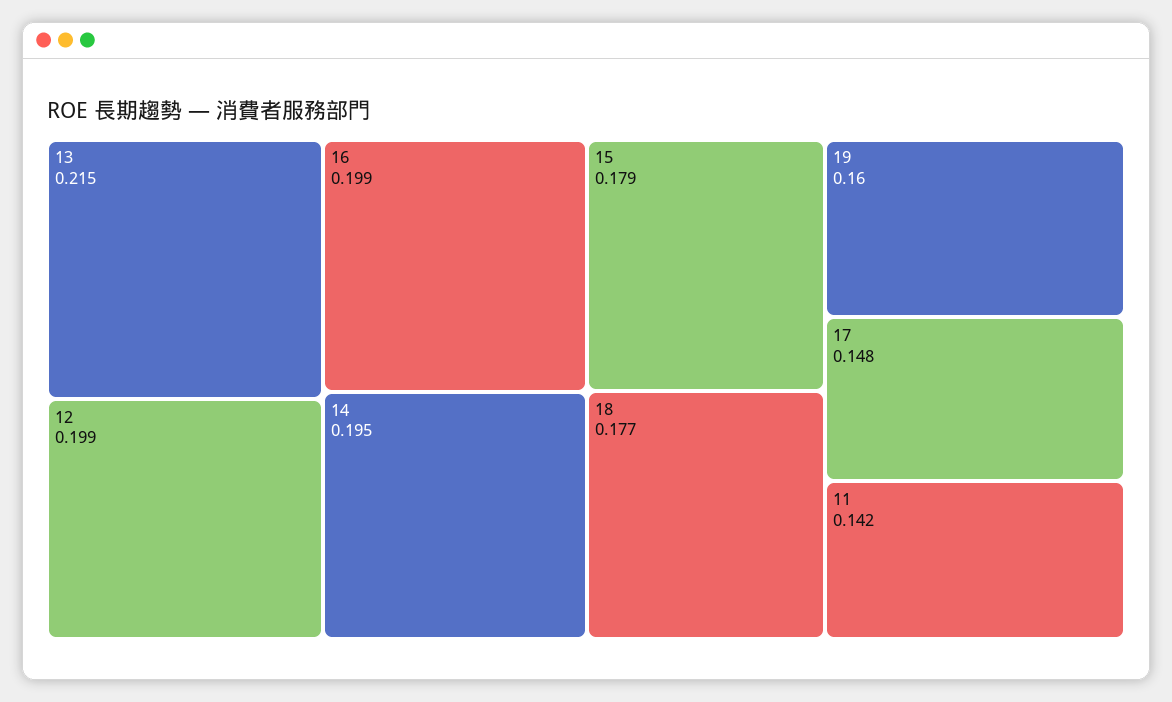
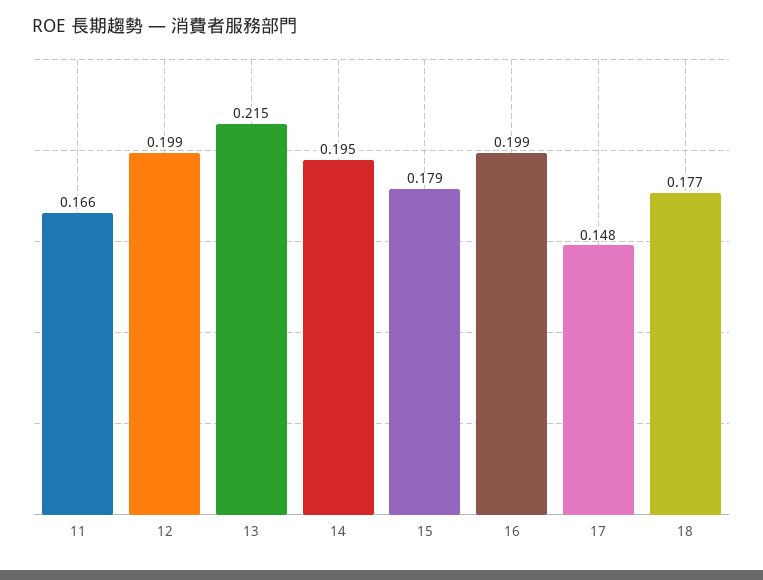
  {
    "13": 0.215,
    "12": 0.199,
    "16": 0.199,
    "14": 0.195,
    "15": 0.179,
    "18": 0.177,
-   "19": 0.16,
    "17": 0.148,
-   "11": 0.142
+   "11": 0.166
  }

